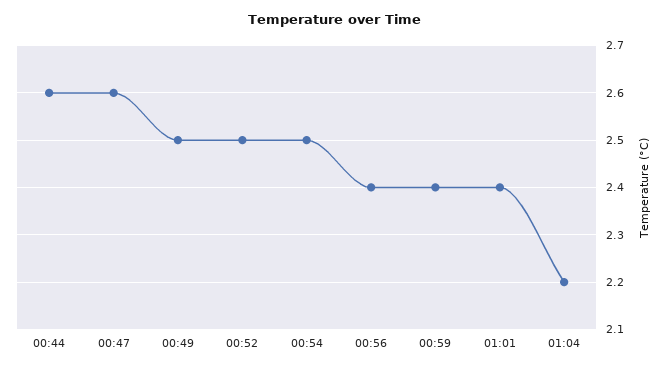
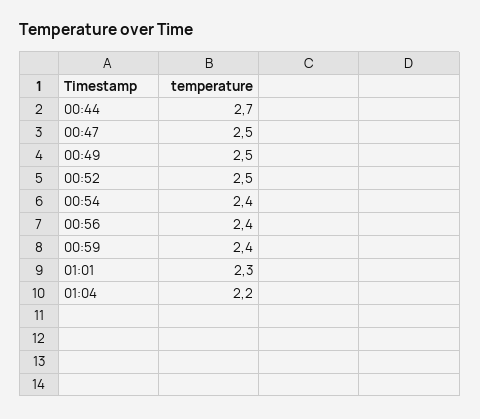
  {
-   "00:44": 2.6,
+   "00:44": 2.7,
-   "00:47": 2.6,
+   "00:47": 2.5,
    "00:49": 2.5,
    "00:52": 2.5,
-   "00:54": 2.5,
+   "00:54": 2.4,
    "00:56": 2.4,
    "00:59": 2.4,
-   "01:01": 2.4,
+   "01:01": 2.3,
    "01:04": 2.2
  }

